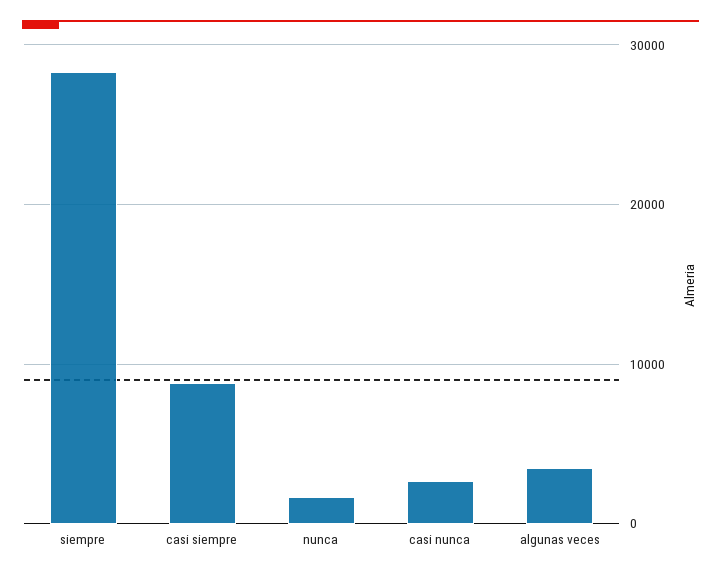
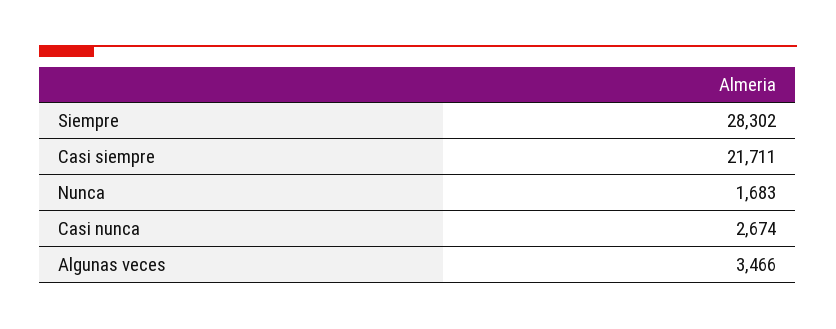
  {
    "siempre": 28302,
-   "casi siempre": 9000,
+   "casi siempre": 21711,
    "nunca": 1683,
    "casi nunca": 2674,
    "algunas veces": 3466
  }

